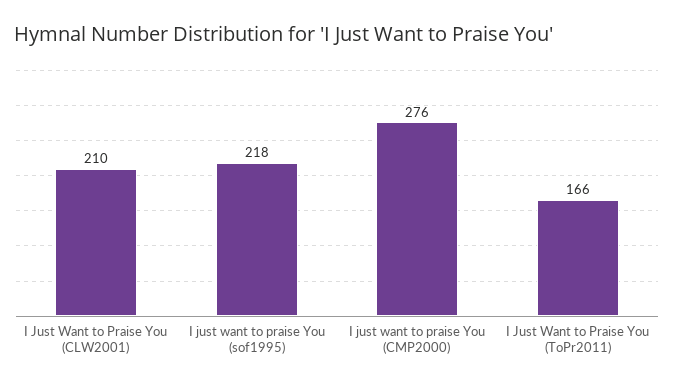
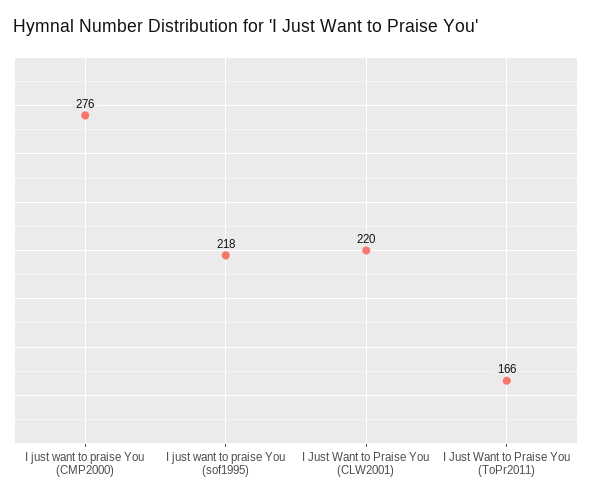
  {
-   "I Just Want to Praise You (CLW2001)": 210,
+   "I Just Want to Praise You (CLW2001)": 220,
    "I just want to praise You (sof1995)": 218,
    "I just want to praise You (CMP2000)": 276,
    "I Just Want to Praise You (ToPr2011)": 166
  }

